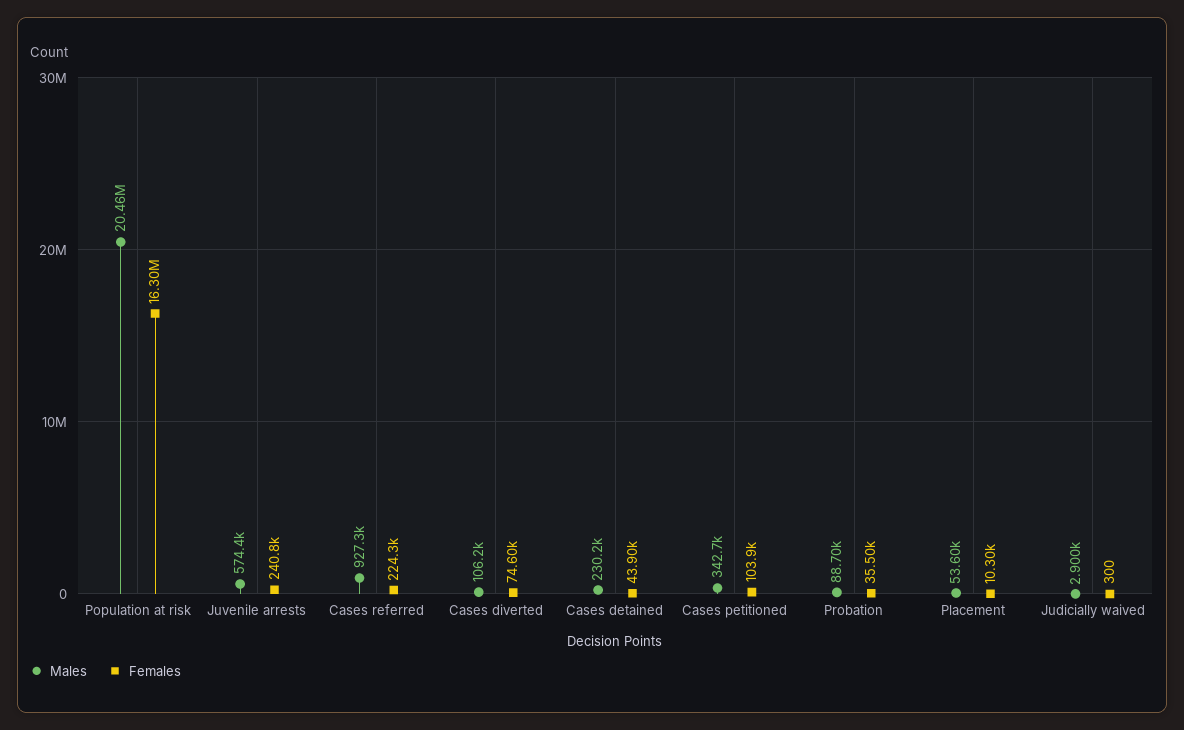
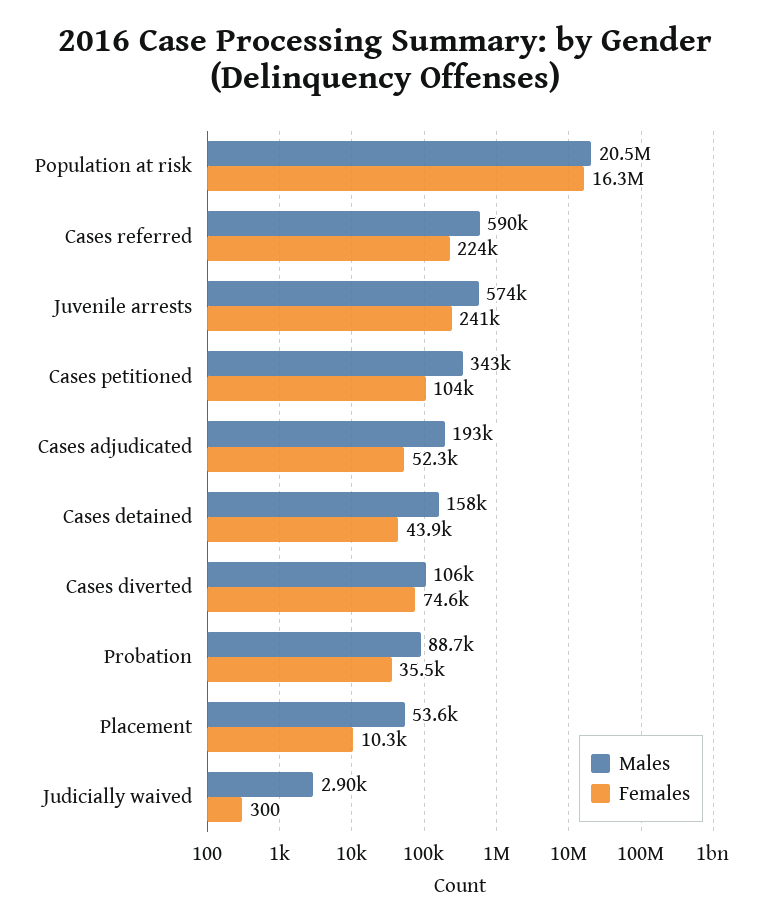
  {
    "Males": {
      "Population at risk": 20460000,
      "Juvenile arrests": 574400,
-     "Cases referred": 927300,
+     "Cases referred": 590000,
      "Cases diverted": 106200,
-     "Cases detained": 230200,
+     "Cases detained": 158000,
      "Cases petitioned": 342700,
      "Probation": 88700,
      "Placement": 53600,
-     "Judicially waived": 2900
+     "Judicially waived": 2900,
+     "Cases adjudicated": 193000
    },
    "Females": {
      "Population at risk": 16300000,
      "Juvenile arrests": 240800,
      "Cases referred": 224300,
      "Cases diverted": 74600,
      "Cases detained": 43900,
      "Cases petitioned": 103900,
      "Probation": 35500,
      "Placement": 10300,
-     "Judicially waived": 300
+     "Judicially waived": 300,
+     "Cases adjudicated": 52300
    }
  }

